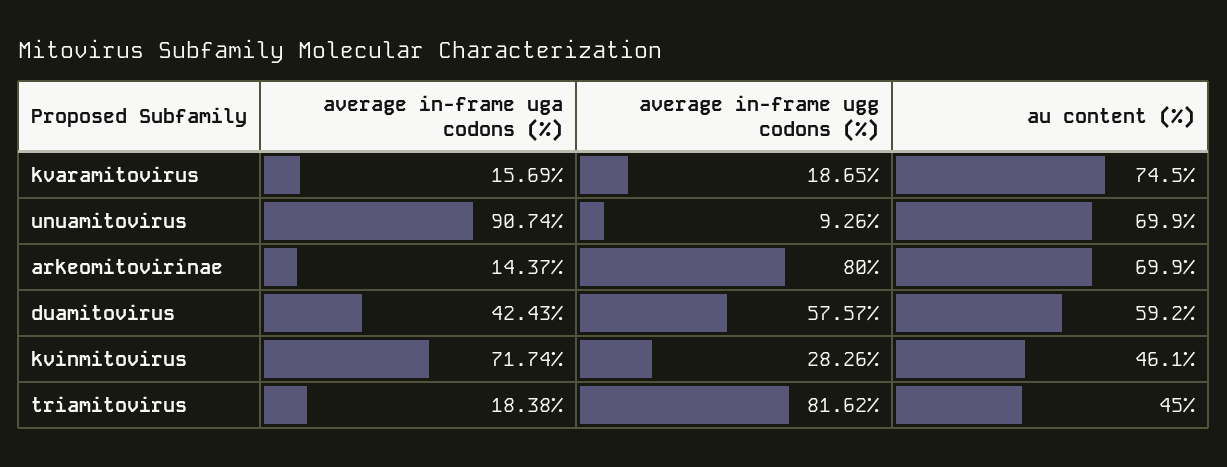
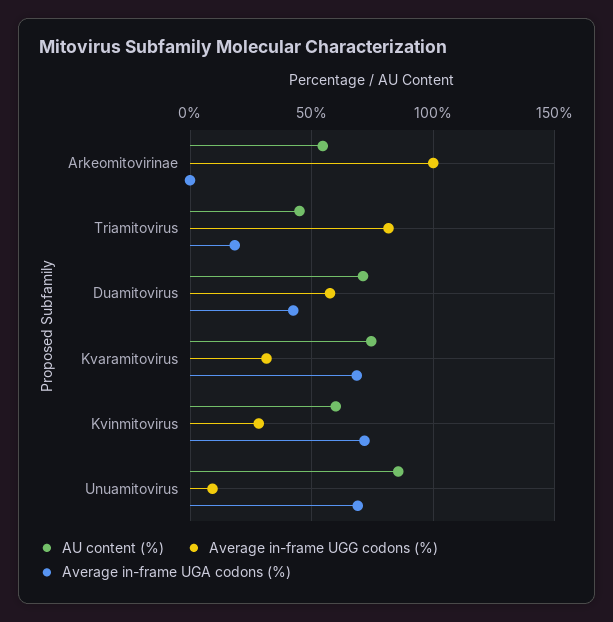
  {
    "average in-frame uga codons (%)": {
-     "kvaramitovirus": 15.69,
+     "kvaramitovirus": 70,
-     "unuamitovirus": 90.74,
+     "unuamitovirus": 70,
-     "arkeomitovirinae": 14.37,
+     "arkeomitovirinae": 0,
      "duamitovirus": 42.43,
      "kvinmitovirus": 71.74,
      "triamitovirus": 18.38
    },
    "average in-frame ugg codons (%)": {
-     "kvaramitovirus": 18.65,
+     "kvaramitovirus": 30,
      "unuamitovirus": 9.26,
-     "arkeomitovirinae": 80,
+     "arkeomitovirinae": 100,
      "duamitovirus": 57.57,
      "kvinmitovirus": 28.26,
      "triamitovirus": 81.62
    },
    "au content (%)": {
      "kvaramitovirus": 74.5,
-     "unuamitovirus": 69.9,
+     "unuamitovirus": 85,
-     "arkeomitovirinae": 69.9,
+     "arkeomitovirinae": 55,
-     "duamitovirus": 59.2,
+     "duamitovirus": 70,
-     "kvinmitovirus": 46.1,
+     "kvinmitovirus": 60,
      "triamitovirus": 45
    }
  }

